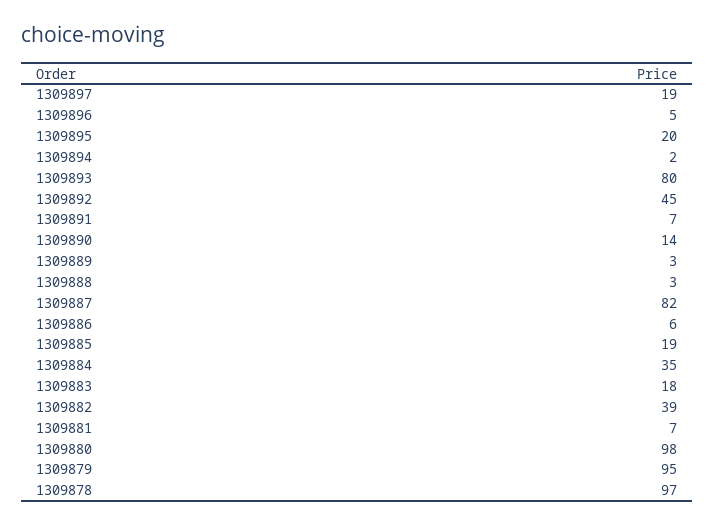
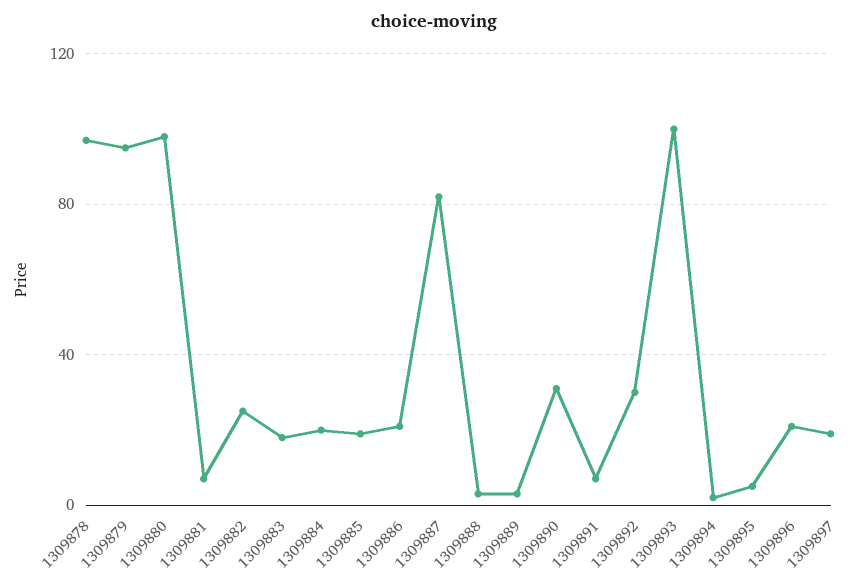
  {
    "1309897": 19,
-   "1309896": 5,
+   "1309896": 20,
-   "1309895": 20,
+   "1309895": 5,
    "1309894": 2,
-   "1309893": 80,
+   "1309893": 100,
-   "1309892": 45,
+   "1309892": 30,
    "1309891": 7,
-   "1309890": 14,
+   "1309890": 30,
    "1309889": 3,
    "1309888": 3,
    "1309887": 82,
-   "1309886": 6,
+   "1309886": 20,
    "1309885": 19,
-   "1309884": 35,
+   "1309884": 20,
    "1309883": 18,
-   "1309882": 39,
+   "1309882": 25,
    "1309881": 7,
    "1309880": 98,
    "1309879": 95,
    "1309878": 97
  }

